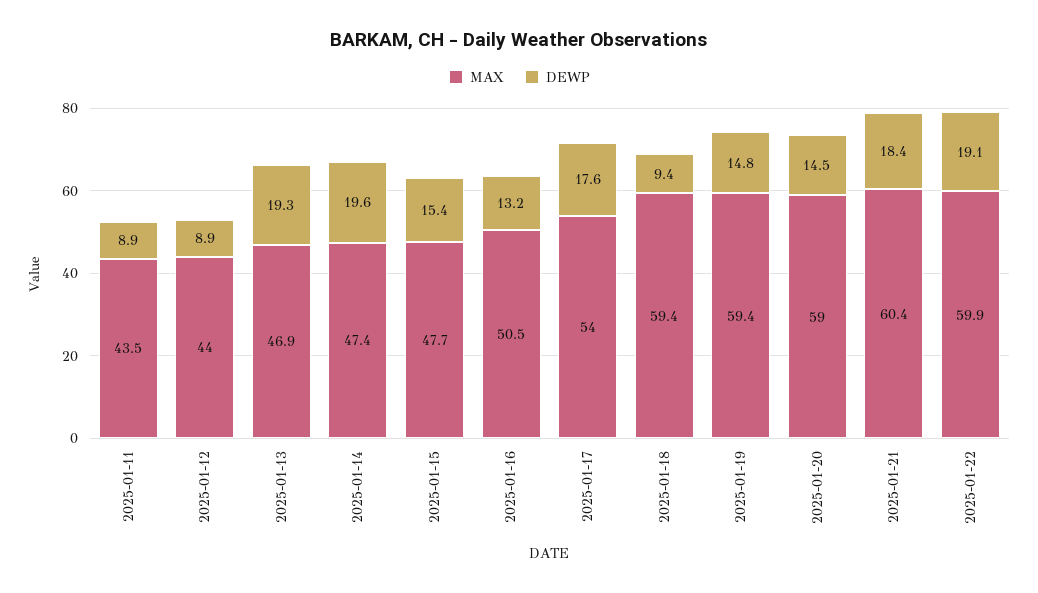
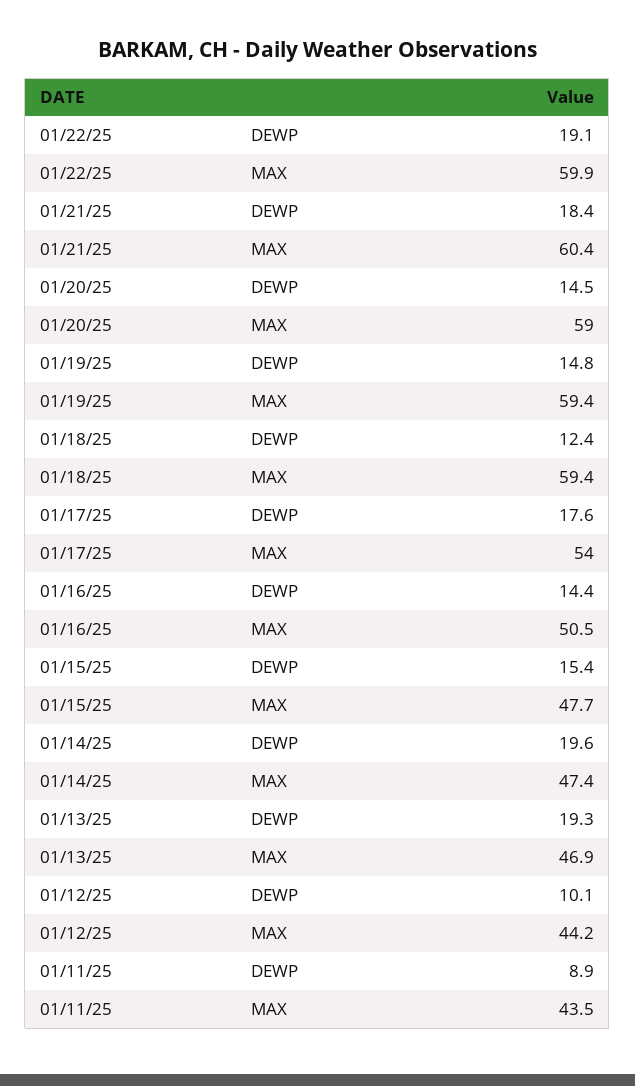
  {
    "MAX": {
      "2025-01-11": 43.5,
-     "2025-01-12": 44,
+     "2025-01-12": 44.2,
      "2025-01-13": 46.9,
      "2025-01-14": 47.4,
      "2025-01-15": 47.7,
      "2025-01-16": 50.5,
      "2025-01-17": 54,
      "2025-01-18": 59.4,
      "2025-01-19": 59.4,
      "2025-01-20": 59,
      "2025-01-21": 60.4,
      "2025-01-22": 59.9
    },
    "DEWP": {
      "2025-01-11": 8.9,
-     "2025-01-12": 8.9,
+     "2025-01-12": 10.1,
      "2025-01-13": 19.3,
      "2025-01-14": 19.6,
      "2025-01-15": 15.4,
-     "2025-01-16": 13.2,
+     "2025-01-16": 14.4,
      "2025-01-17": 17.6,
-     "2025-01-18": 9.4,
+     "2025-01-18": 12.4,
      "2025-01-19": 14.8,
      "2025-01-20": 14.5,
      "2025-01-21": 18.4,
      "2025-01-22": 19.1
    }
  }

